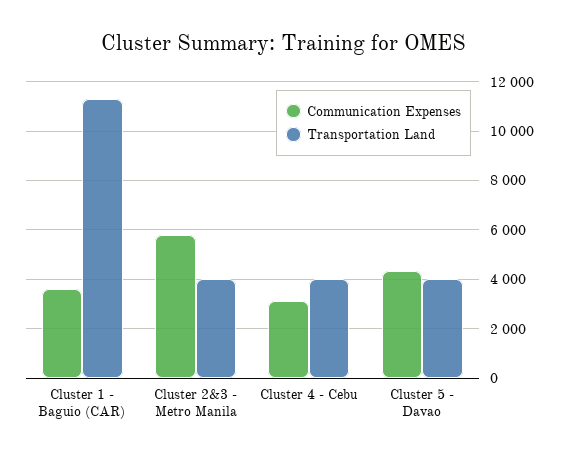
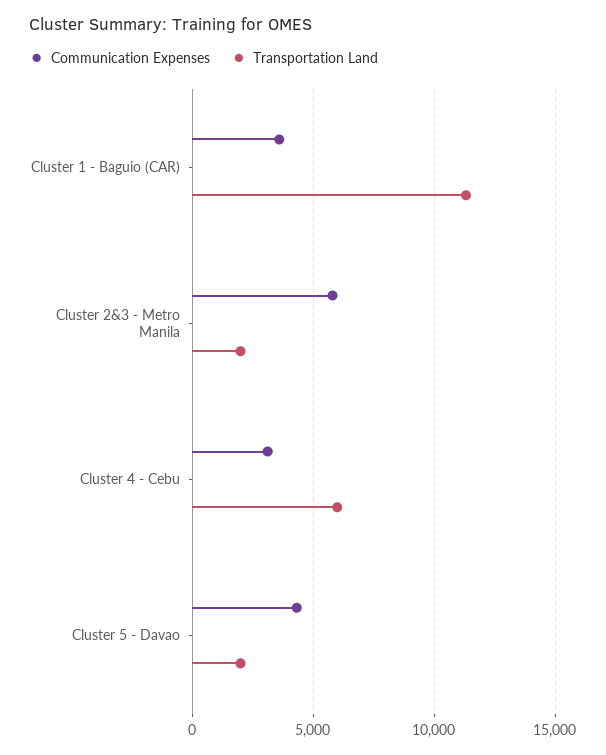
  {
    "Communication Expenses": {
      "Cluster 1 - Baguio (CAR)": 3500,
      "Cluster 2&3 - Metro Manila": 5750,
      "Cluster 4 - Cebu": 3000,
      "Cluster 5 - Davao": 4250
    },
    "Transportation Land": {
      "Cluster 1 - Baguio (CAR)": 11250,
-     "Cluster 2&3 - Metro Manila": 4000,
+     "Cluster 2&3 - Metro Manila": 2000,
-     "Cluster 4 - Cebu": 4000,
+     "Cluster 4 - Cebu": 6000,
-     "Cluster 5 - Davao": 4000
+     "Cluster 5 - Davao": 2000
    }
  }

